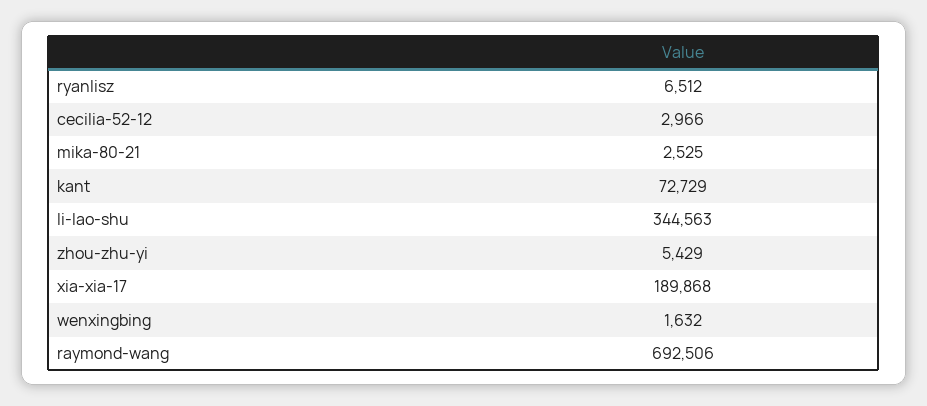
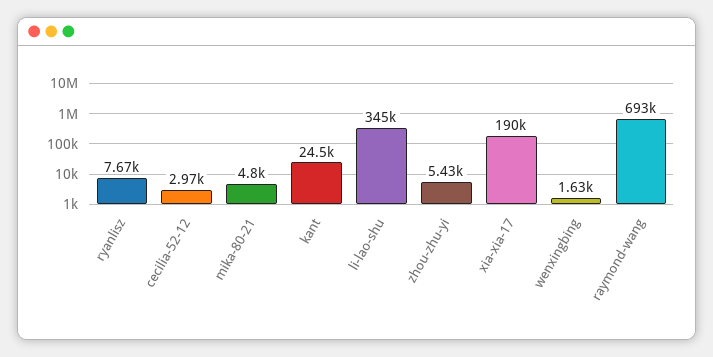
  {
-   "ryanlisz": 6512,
+   "ryanlisz": 7670,
    "cecilia-52-12": 2966,
-   "mika-80-21": 2525,
+   "mika-80-21": 4800,
-   "kant": 72729,
+   "kant": 24500,
    "li-lao-shu": 344563,
    "zhou-zhu-yi": 5429,
    "xia-xia-17": 189868,
    "wenxingbing": 1632,
    "raymond-wang": 692506
  }

